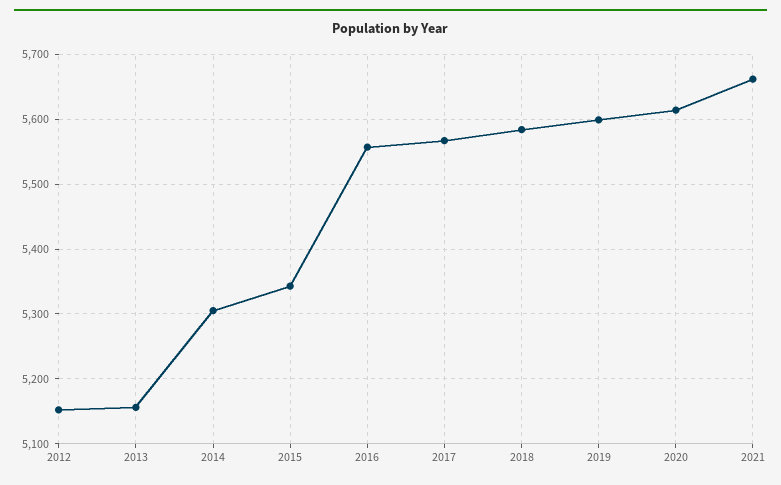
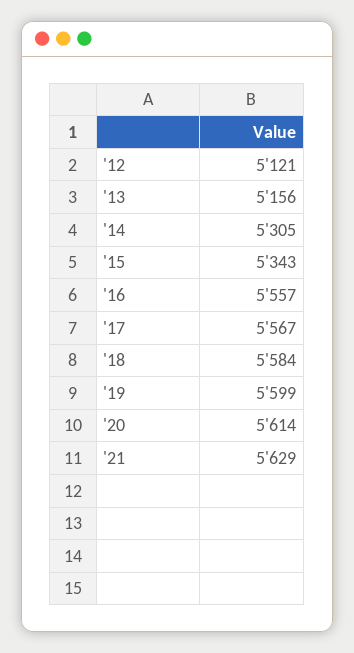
  {
-   "2012": 5150,
+   "2012": 5121,
    "2013": 5156,
    "2014": 5305,
    "2015": 5343,
    "2016": 5557,
    "2017": 5567,
    "2018": 5584,
    "2019": 5599,
    "2020": 5614,
-   "2021": 5660
+   "2021": 5629
  }

